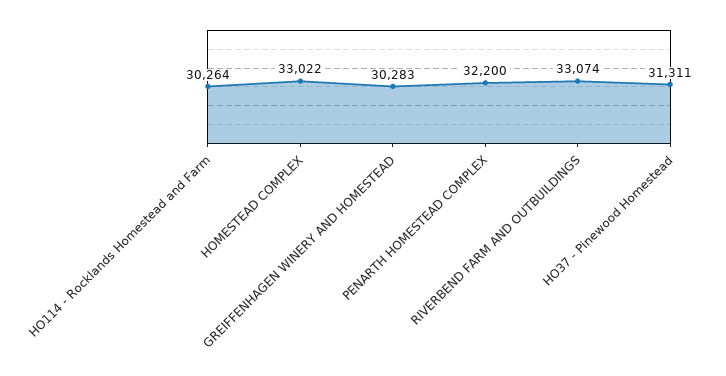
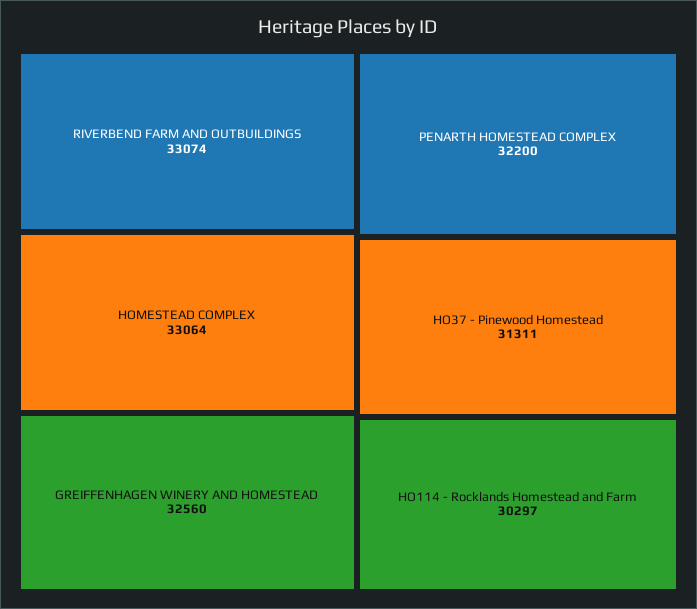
  {
-   "HO114 - Rocklands Homestead and Farm": 30264,
+   "HO114 - Rocklands Homestead and Farm": 30297,
-   "HOMESTEAD COMPLEX": 33022,
+   "HOMESTEAD COMPLEX": 33064,
-   "GREIFFENHAGEN WINERY AND HOMESTEAD": 30283,
+   "GREIFFENHAGEN WINERY AND HOMESTEAD": 32560,
    "PENARTH HOMESTEAD COMPLEX": 32200,
    "RIVERBEND FARM AND OUTBUILDINGS": 33074,
    "HO37 - Pinewood Homestead": 31311
  }

